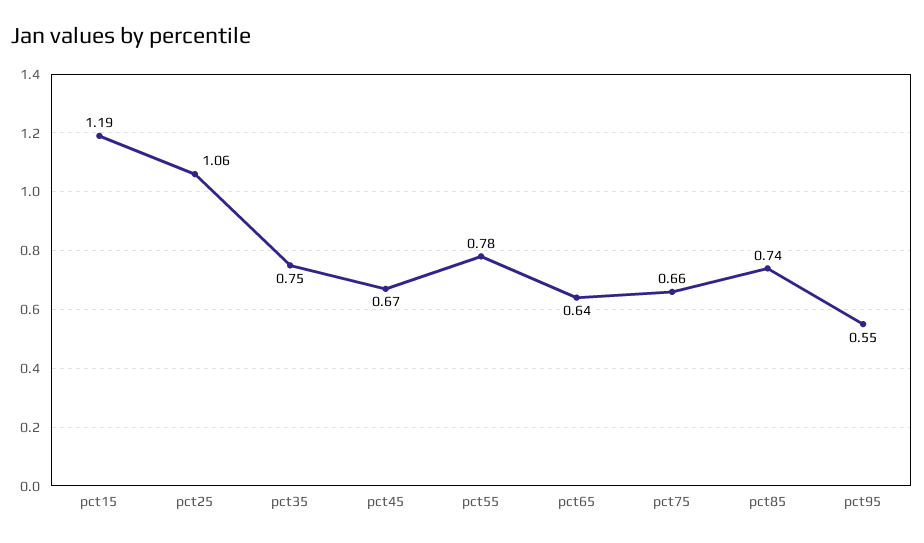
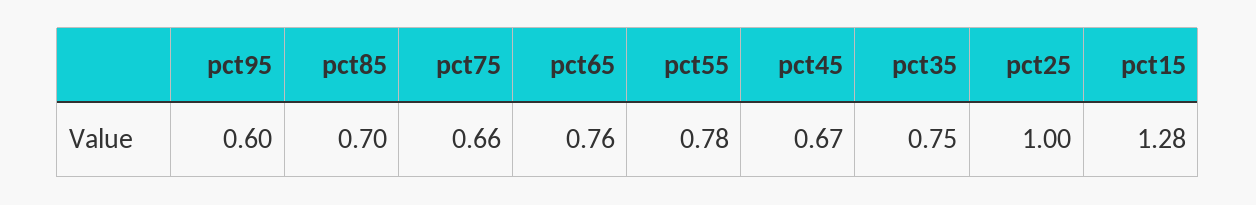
  {
-   "pct15": 1.19,
+   "pct15": 1.28,
-   "pct25": 1.06,
+   "pct25": 1,
    "pct35": 0.75,
    "pct45": 0.67,
    "pct55": 0.78,
-   "pct65": 0.64,
+   "pct65": 0.76,
    "pct75": 0.66,
-   "pct85": 0.74,
+   "pct85": 0.7,
-   "pct95": 0.55
+   "pct95": 0.6
  }

